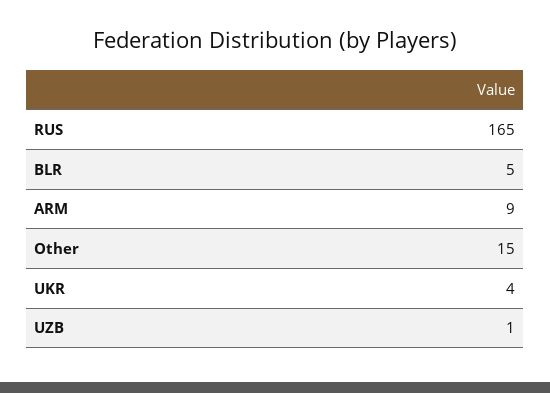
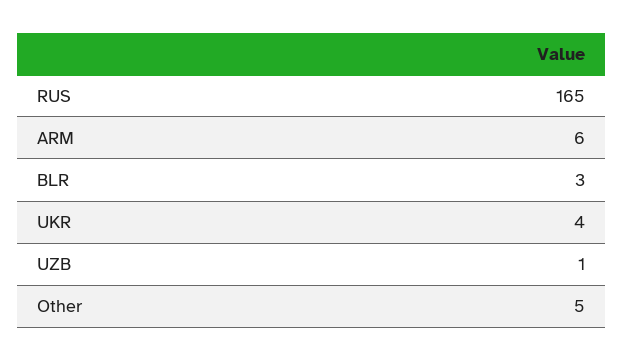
  {
    "RUS": 165,
-   "BLR": 5,
+   "BLR": 3,
-   "ARM": 9,
+   "ARM": 6,
-   "Other": 15,
+   "Other": 5,
    "UKR": 4,
    "UZB": 1
  }

